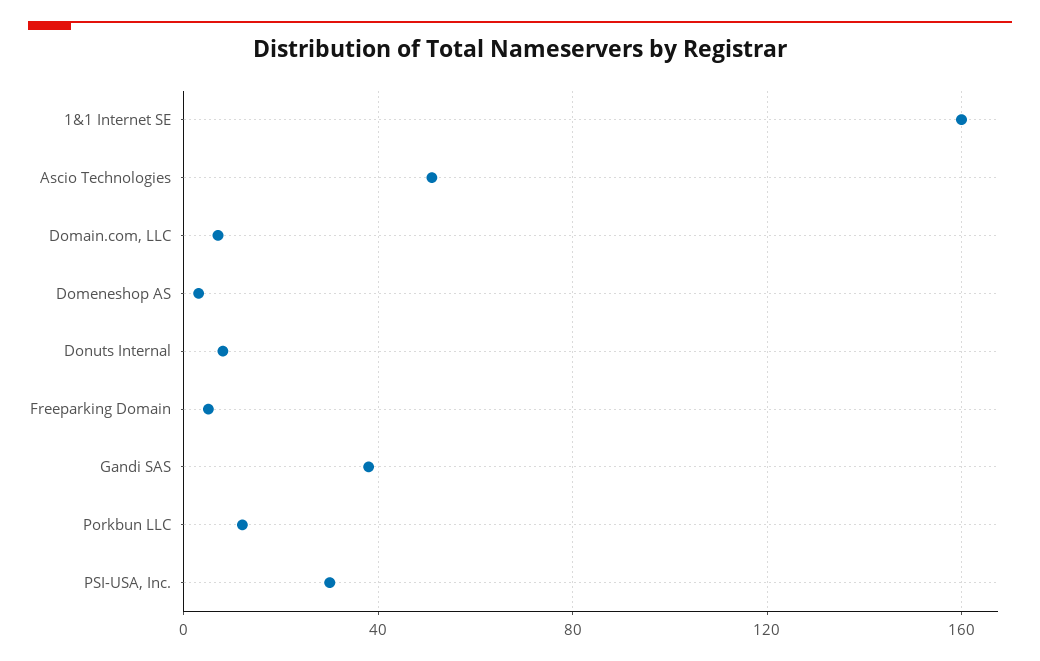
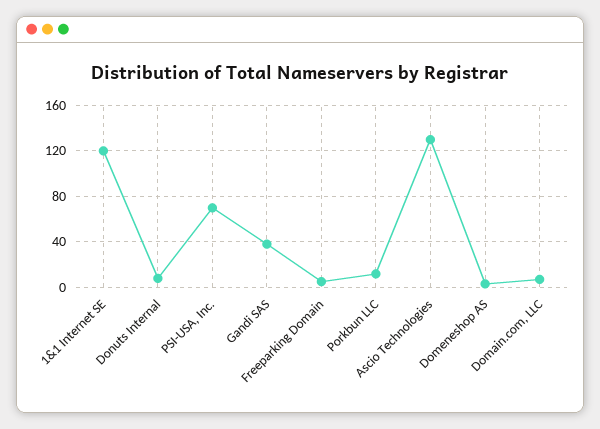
  {
-   "1&1 Internet SE": 160,
+   "1&1 Internet SE": 120,
-   "Ascio Technologies": 50,
+   "Ascio Technologies": 130,
    "Domain.com, LLC": 5,
    "Domeneshop AS": 5,
    "Donuts Internal": 10,
    "Freeparking Domain": 5,
    "Gandi SAS": 40,
    "Porkbun LLC": 10,
-   "PSI-USA, Inc.": 30
+   "PSI-USA, Inc.": 70
  }

